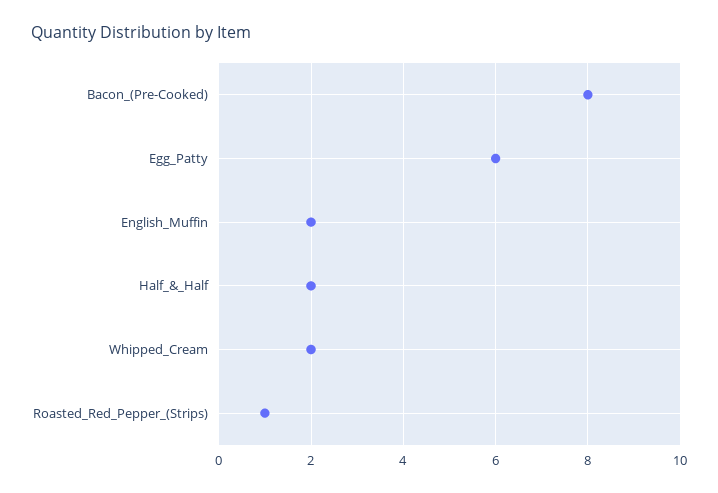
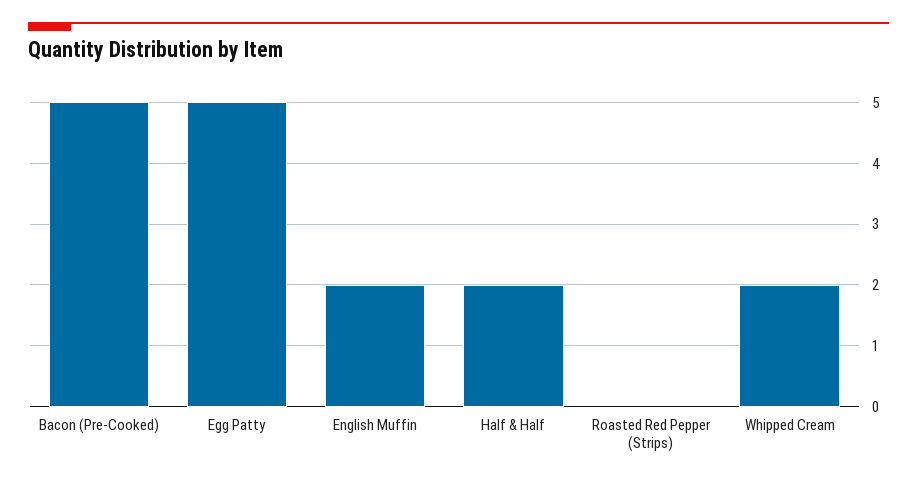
  {
-   "Bacon_(Pre-Cooked)": 8,
+   "Bacon_(Pre-Cooked)": 5,
-   "Egg_Patty": 6,
+   "Egg_Patty": 5,
    "English_Muffin": 2,
    "Half_&_Half": 2,
    "Whipped_Cream": 2,
-   "Roasted_Red_Pepper_(Strips)": 1
+   "Roasted_Red_Pepper_(Strips)": 0
  }

